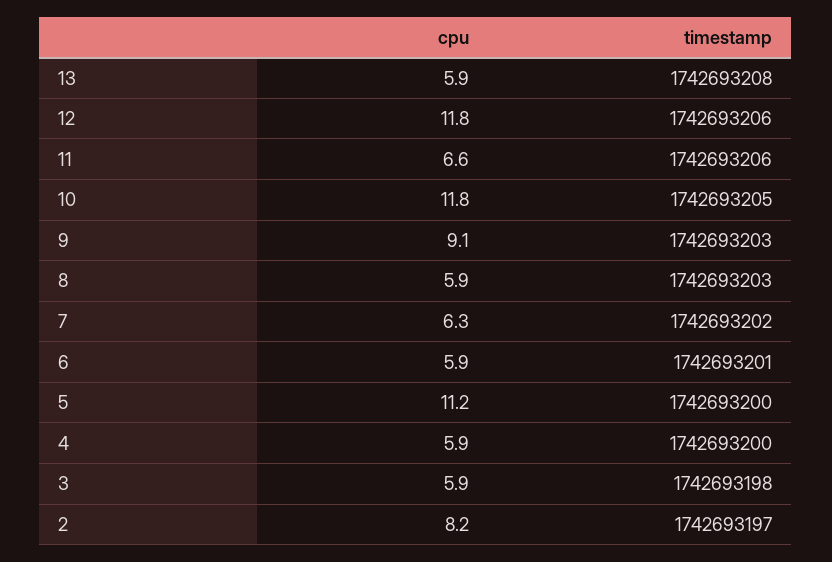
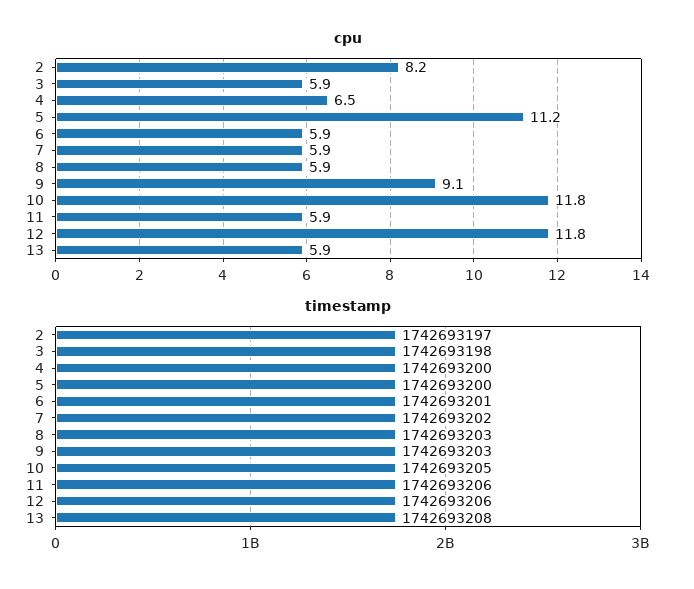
  {
    "cpu": {
      "13": 5.9,
      "12": 11.8,
-     "11": 6.6,
+     "11": 5.9,
      "10": 11.8,
      "9": 9.1,
      "8": 5.9,
-     "7": 6.3,
+     "7": 5.9,
      "6": 5.9,
      "5": 11.2,
-     "4": 5.9,
+     "4": 6.5,
      "3": 5.9,
      "2": 8.2
    },
    "timestamp": {
      "13": 1742693208,
      "12": 1742693206,
      "11": 1742693206,
      "10": 1742693205,
      "9": 1742693203,
      "8": 1742693203,
      "7": 1742693202,
      "6": 1742693201,
      "5": 1742693200,
      "4": 1742693200,
      "3": 1742693198,
      "2": 1742693197
    }
  }

